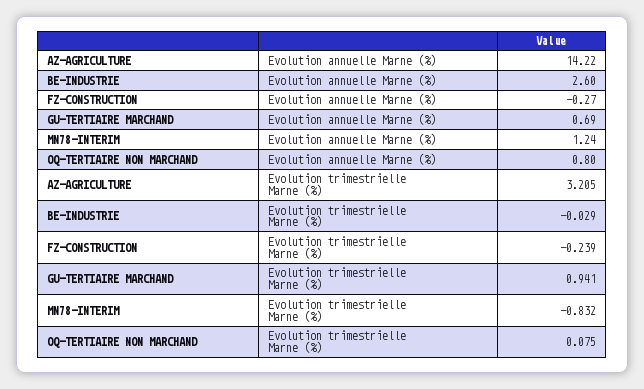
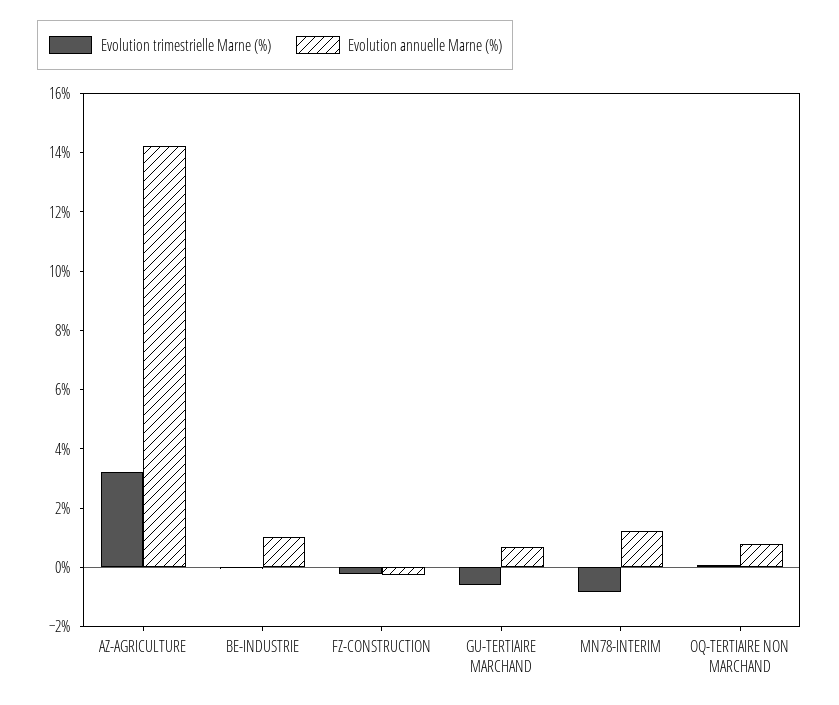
  {
    "Evolution annuelle Marne (%)": {
      "AZ-AGRICULTURE": 14.22,
-     "BE-INDUSTRIE": 2.6,
+     "BE-INDUSTRIE": 1,
      "FZ-CONSTRUCTION": -0.27,
      "GU-TERTIAIRE MARCHAND": 0.69,
      "MN78-INTERIM": 1.24,
      "OQ-TERTIAIRE NON MARCHAND": 0.8
    },
    "Evolution trimestrielle Marne (%)": {
      "AZ-AGRICULTURE": 3.205,
      "BE-INDUSTRIE": -0.029,
      "FZ-CONSTRUCTION": -0.239,
-     "GU-TERTIAIRE MARCHAND": 0.941,
+     "GU-TERTIAIRE MARCHAND": -0.5,
      "MN78-INTERIM": -0.832,
      "OQ-TERTIAIRE NON MARCHAND": 0.075
    }
  }

